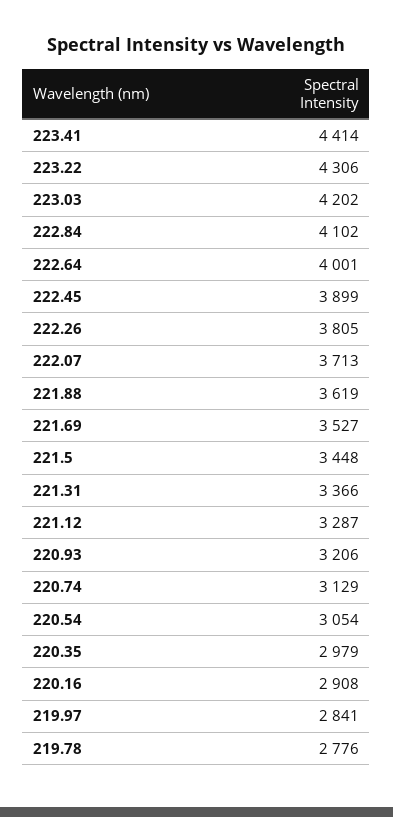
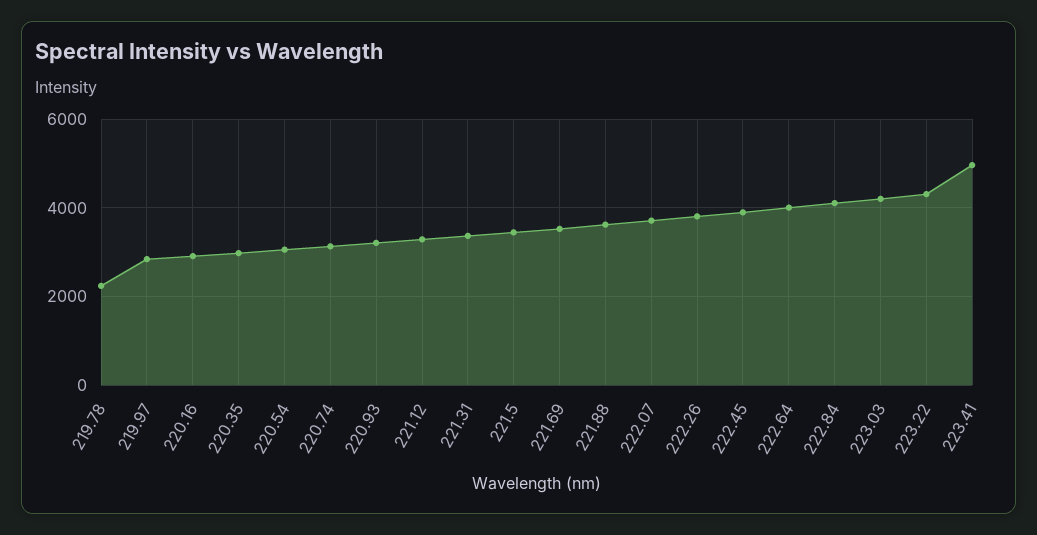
  {
-   "223.41": 4414,
+   "223.41": 5000,
    "223.22": 4306,
    "223.03": 4202,
    "222.84": 4102,
    "222.64": 4001,
    "222.45": 3899,
    "222.26": 3805,
    "222.07": 3713,
    "221.88": 3619,
    "221.69": 3527,
    "221.5": 3448,
    "221.31": 3366,
    "221.12": 3287,
    "220.93": 3206,
    "220.74": 3129,
    "220.54": 3054,
    "220.35": 2979,
    "220.16": 2908,
    "219.97": 2841,
-   "219.78": 2776
+   "219.78": 2200
  }

